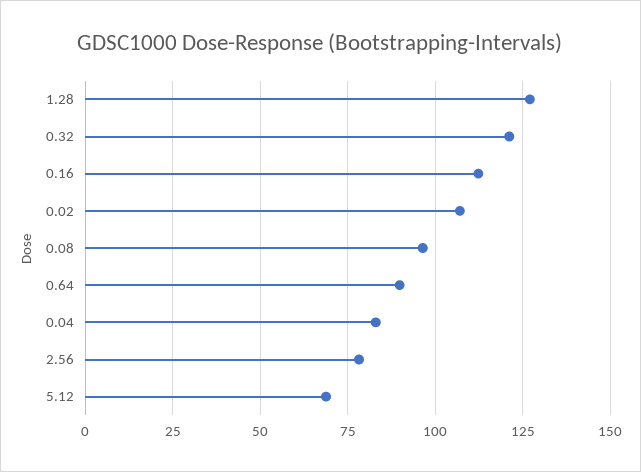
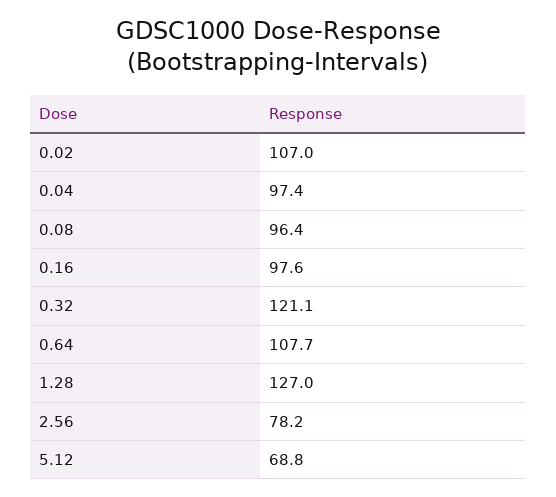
  {
    "1.28": 127,
    "0.32": 121.1,
-   "0.16": 112.5,
+   "0.16": 97.6,
    "0.02": 107,
    "0.08": 96.4,
-   "0.64": 90,
+   "0.64": 107.7,
-   "0.04": 82.5,
+   "0.04": 97.4,
    "2.56": 78.2,
    "5.12": 68.8
  }

